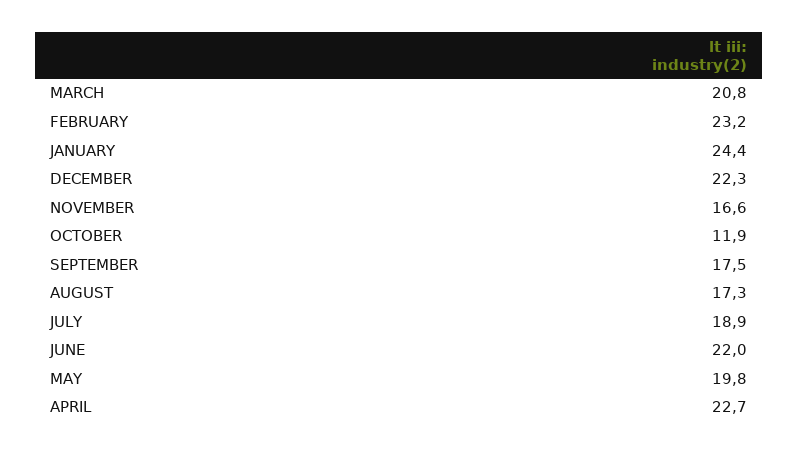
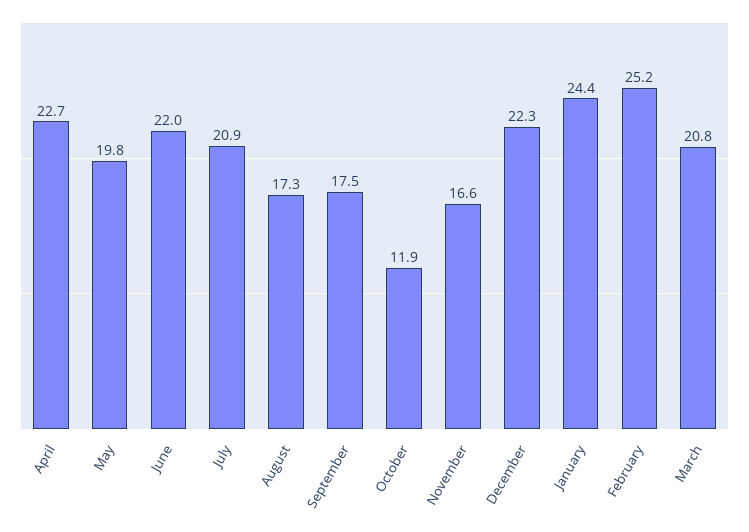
  {
    "MARCH": 20.8,
-   "FEBRUARY": 23.2,
+   "FEBRUARY": 25.2,
    "JANUARY": 24.4,
    "DECEMBER": 22.3,
    "NOVEMBER": 16.6,
    "OCTOBER": 11.9,
    "SEPTEMBER": 17.5,
    "AUGUST": 17.3,
-   "JULY": 18.9,
+   "JULY": 20.9,
    "JUNE": 22,
    "MAY": 19.8,
    "APRIL": 22.7
  }

